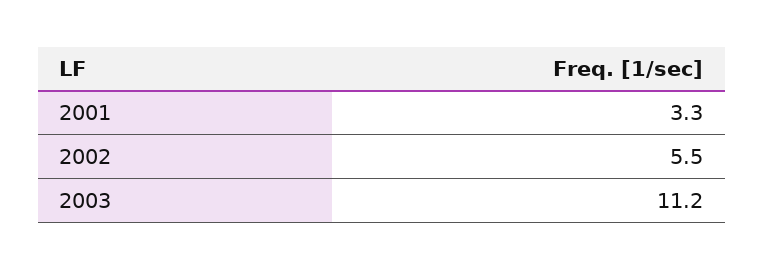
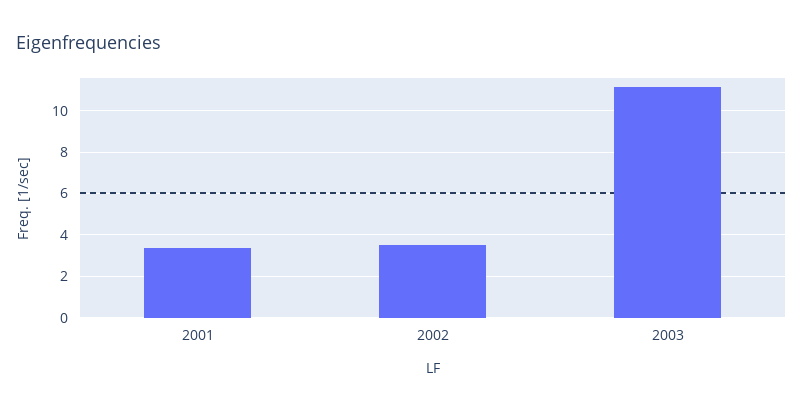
  {
    "2001": 3.3,
-   "2002": 5.5,
+   "2002": 3.5,
    "2003": 11.2
  }

